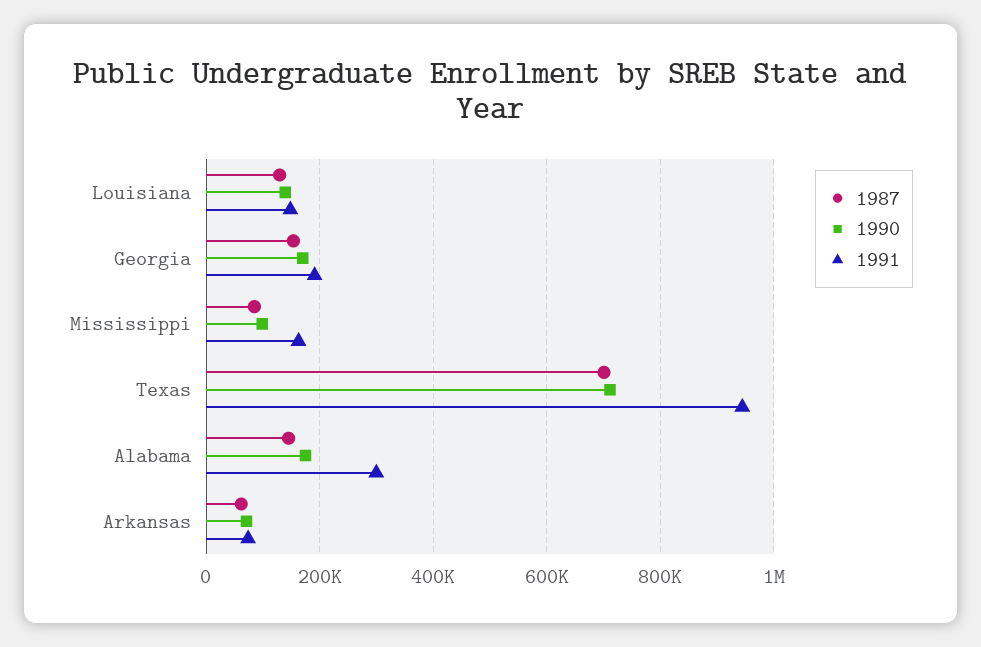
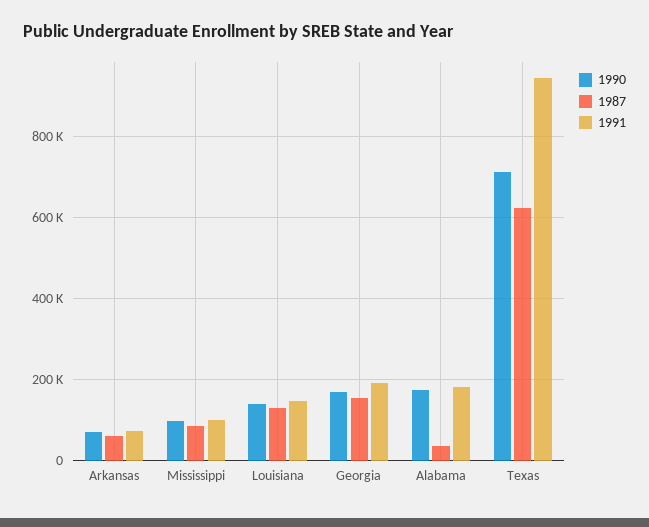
  {
    "1987": {
      "Louisiana": 120000,
      "Georgia": 160000,
      "Mississippi": 80000,
-     "Texas": 700000,
+     "Texas": 620000,
-     "Alabama": 140000,
+     "Alabama": 40000,
      "Arkansas": 60000
    },
    "1990": {
      "Louisiana": 140000,
      "Georgia": 160000,
      "Mississippi": 100000,
      "Texas": 720000,
      "Alabama": 180000,
      "Arkansas": 80000
    },
    "1991": {
      "Louisiana": 140000,
      "Georgia": 200000,
-     "Mississippi": 160000,
+     "Mississippi": 100000,
      "Texas": 940000,
-     "Alabama": 300000,
+     "Alabama": 180000,
      "Arkansas": 80000
    }
  }

